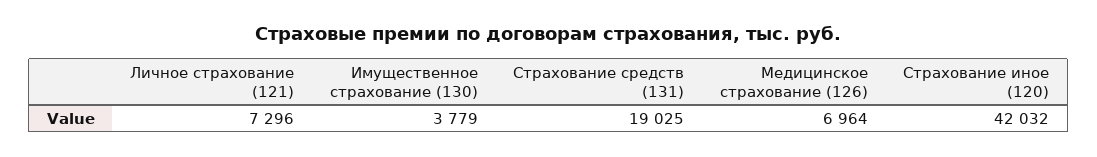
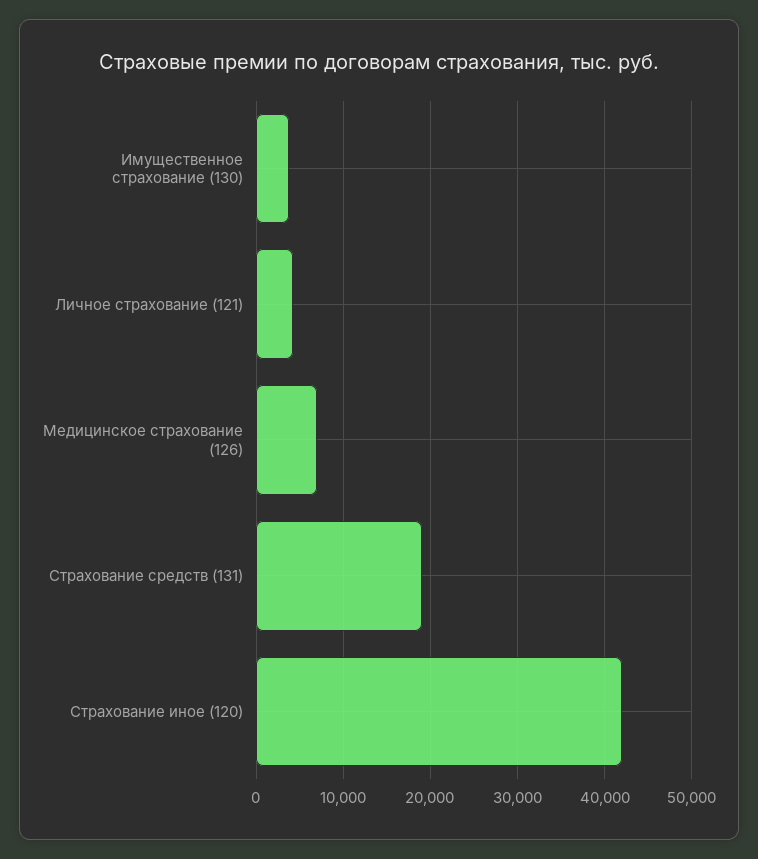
  {
-   "Личное страхование (121)": 7296,
+   "Личное страхование (121)": 4000,
    "Имущественное страхование (130)": 3779,
    "Страхование средств (131)": 19025,
    "Медицинское страхование (126)": 6964,
    "Страхование иное (120)": 42032
  }

